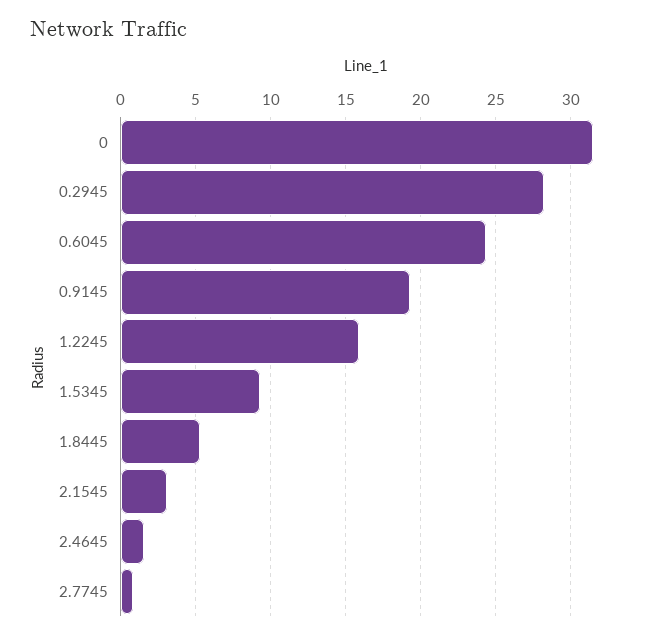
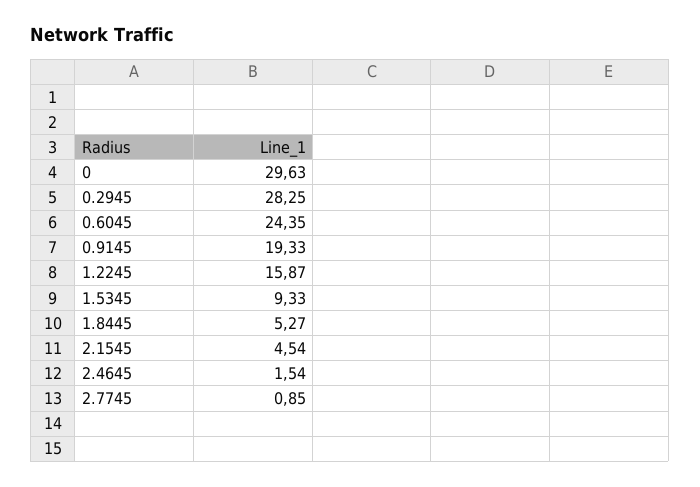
  {
-   "0": 31.5,
+   "0": 29.63,
    "0.2945": 28.25,
    "0.6045": 24.35,
    "0.9145": 19.33,
    "1.2245": 15.87,
    "1.5345": 9.33,
    "1.8445": 5.27,
-   "2.1545": 3,
+   "2.1545": 4.54,
    "2.4645": 1.54,
    "2.7745": 0.85
  }

